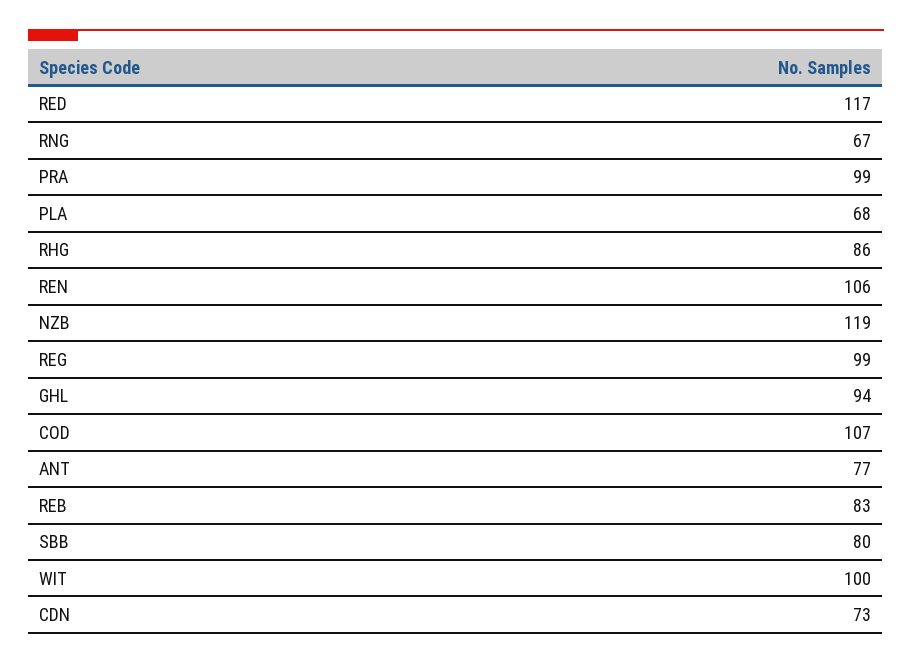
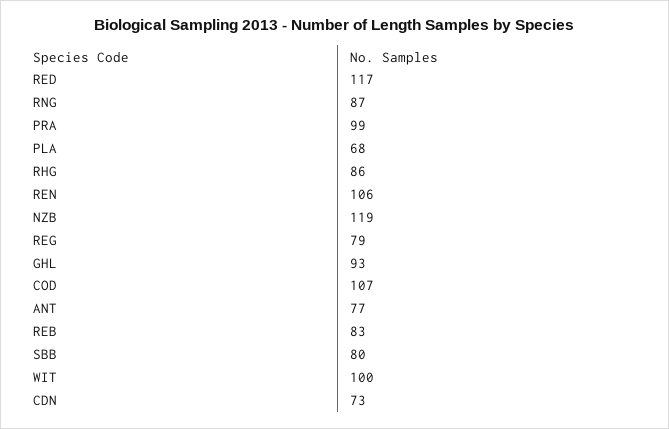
  {
    "RED": 117,
-   "RNG": 67,
+   "RNG": 87,
    "PRA": 99,
    "PLA": 68,
    "RHG": 86,
    "REN": 106,
    "NZB": 119,
-   "REG": 99,
+   "REG": 79,
-   "GHL": 94,
+   "GHL": 93,
    "COD": 107,
    "ANT": 77,
    "REB": 83,
    "SBB": 80,
    "WIT": 100,
    "CDN": 73
  }

